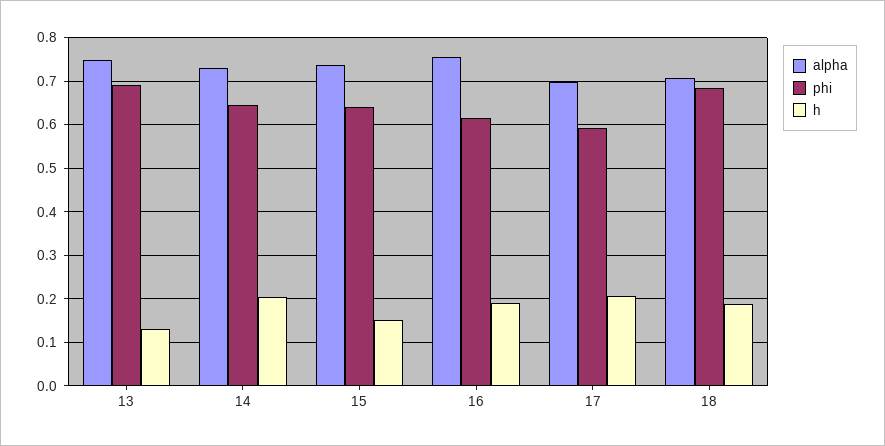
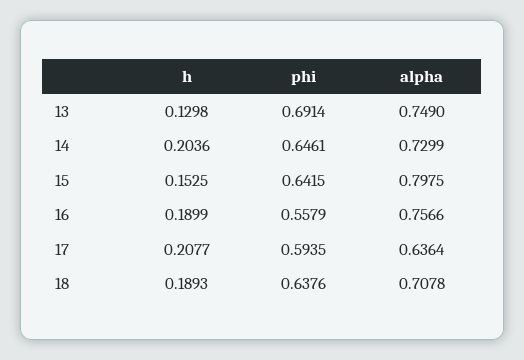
  {
    "alpha": {
      "13": 0.749,
      "14": 0.7299,
-     "15": 0.74,
+     "15": 0.7975,
      "16": 0.7566,
-     "17": 0.7,
+     "17": 0.6364,
      "18": 0.7078
    },
    "phi": {
      "13": 0.6914,
      "14": 0.6461,
      "15": 0.6415,
-     "16": 0.62,
+     "16": 0.5579,
      "17": 0.5935,
-     "18": 0.68
+     "18": 0.6376
    },
    "h": {
      "13": 0.1298,
      "14": 0.2036,
      "15": 0.1525,
      "16": 0.1899,
      "17": 0.2077,
      "18": 0.1893
    }
  }

